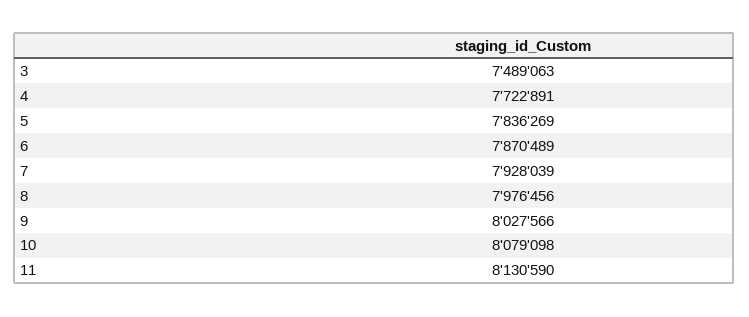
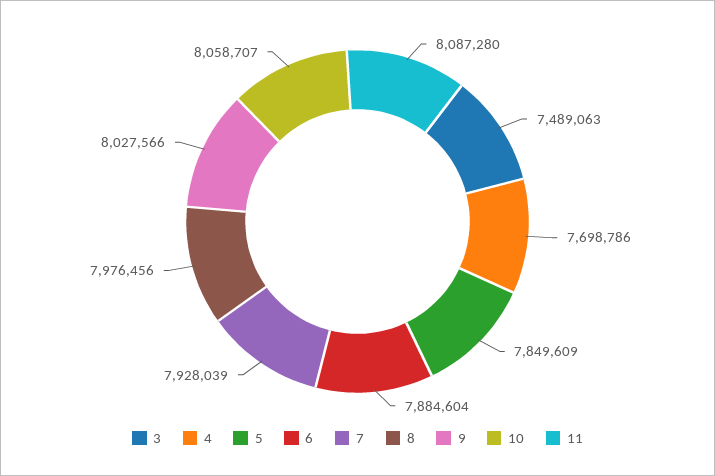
  {
    "3": 7489063,
-   "4": 7722891,
+   "4": 7698786,
-   "5": 7836269,
+   "5": 7849609,
-   "6": 7870489,
+   "6": 7884604,
    "7": 7928039,
    "8": 7976456,
    "9": 8027566,
-   "10": 8079098,
+   "10": 8058707,
-   "11": 8130590
+   "11": 8087280
  }

